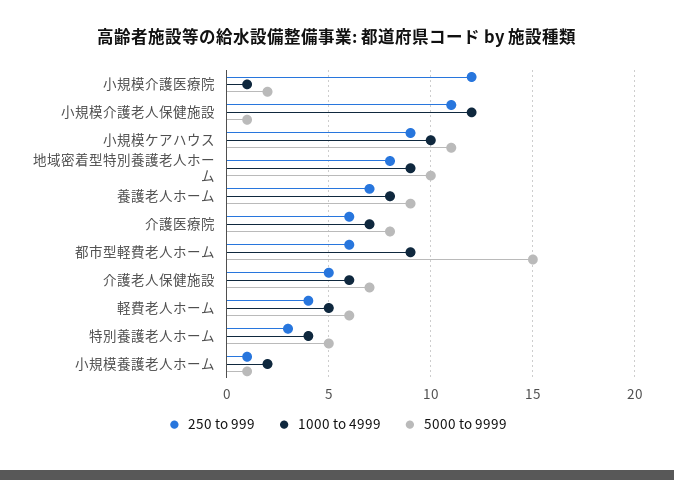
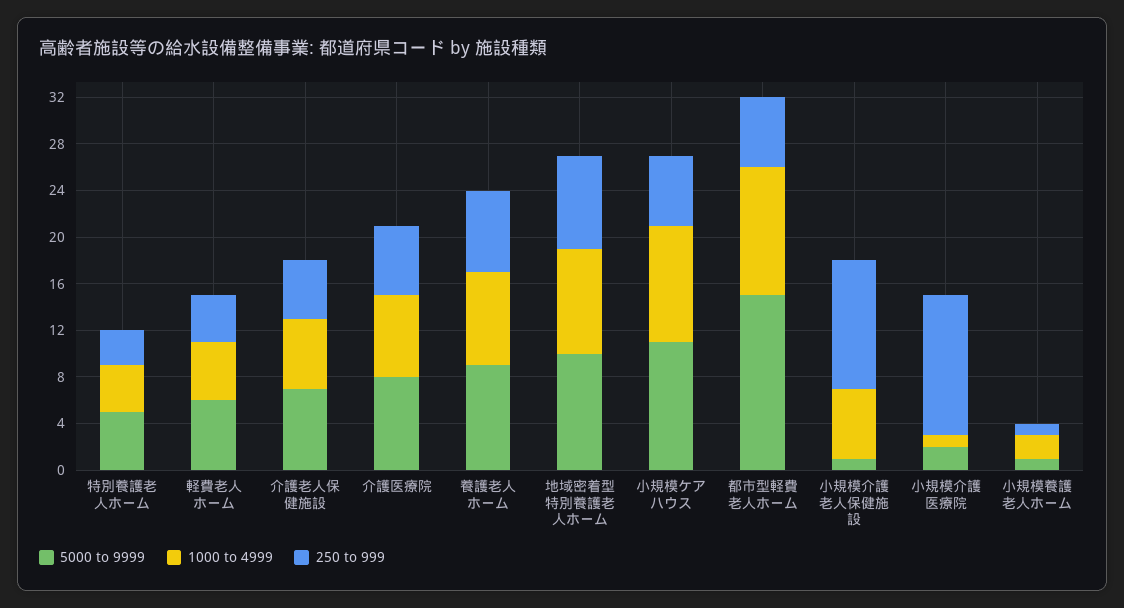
  {
    "250 to 999": {
      "小規模介護医療院": 12,
      "小規模介護老人保健施設": 11,
-     "小規模ケアハウス": 9,
+     "小規模ケアハウス": 6,
      "地域密着型特別養護老人ホーム": 8,
      "養護老人ホーム": 7,
      "介護医療院": 6,
      "都市型軽費老人ホーム": 6,
      "介護老人保健施設": 5,
      "軽費老人ホーム": 4,
      "特別養護老人ホーム": 3,
      "小規模養護老人ホーム": 1
    },
    "1000 to 4999": {
      "小規模介護医療院": 1,
-     "小規模介護老人保健施設": 12,
+     "小規模介護老人保健施設": 6,
      "小規模ケアハウス": 10,
      "地域密着型特別養護老人ホーム": 9,
      "養護老人ホーム": 8,
      "介護医療院": 7,
-     "都市型軽費老人ホーム": 9,
+     "都市型軽費老人ホーム": 11,
      "介護老人保健施設": 6,
      "軽費老人ホーム": 5,
      "特別養護老人ホーム": 4,
      "小規模養護老人ホーム": 2
    },
    "5000 to 9999": {
      "小規模介護医療院": 2,
      "小規模介護老人保健施設": 1,
      "小規模ケアハウス": 11,
      "地域密着型特別養護老人ホーム": 10,
      "養護老人ホーム": 9,
      "介護医療院": 8,
      "都市型軽費老人ホーム": 15,
      "介護老人保健施設": 7,
      "軽費老人ホーム": 6,
      "特別養護老人ホーム": 5,
      "小規模養護老人ホーム": 1
    }
  }

